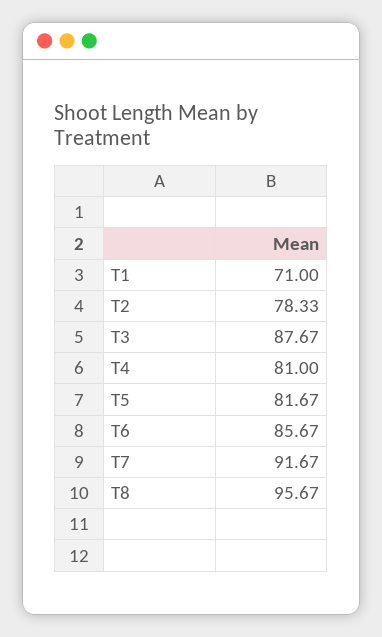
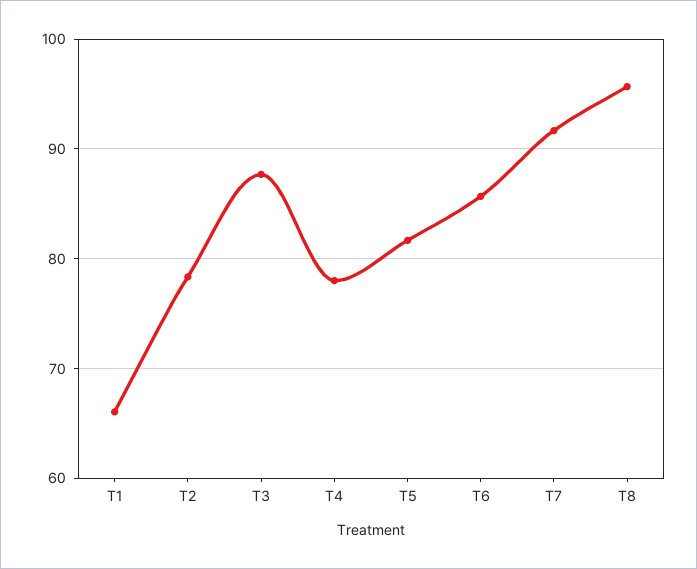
  {
-   "T1": 71,
+   "T1": 66,
    "T2": 78.33,
    "T3": 87.67,
-   "T4": 81,
+   "T4": 78,
    "T5": 81.67,
    "T6": 85.67,
    "T7": 91.67,
    "T8": 95.67
  }

